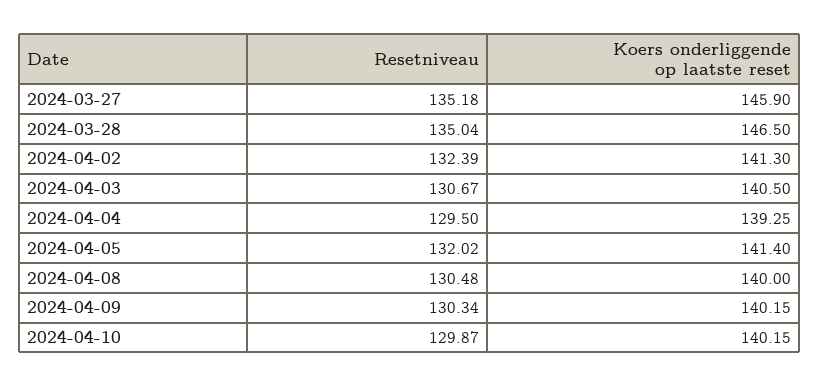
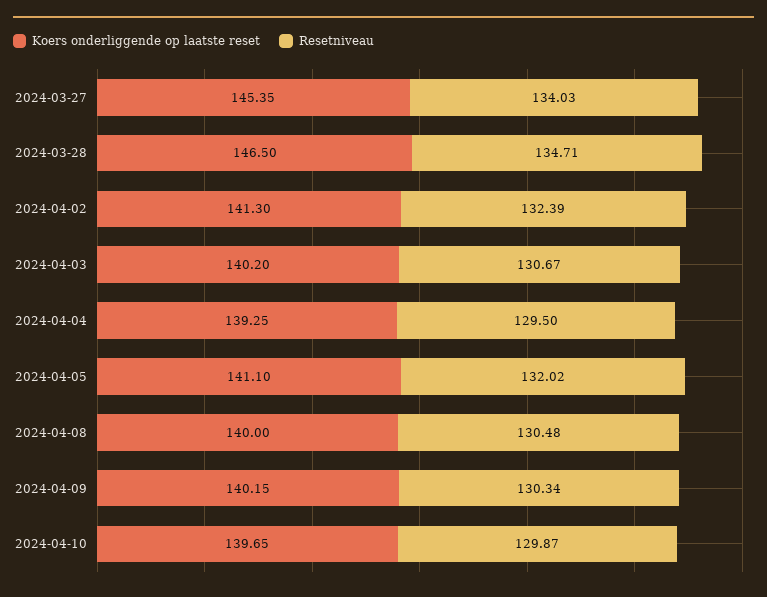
  {
    "Resetniveau": {
-     "2024-03-27": 135.18,
+     "2024-03-27": 134.03,
-     "2024-03-28": 135.04,
+     "2024-03-28": 134.71,
      "2024-04-02": 132.39,
      "2024-04-03": 130.67,
      "2024-04-04": 129.5,
      "2024-04-05": 132.02,
      "2024-04-08": 130.48,
      "2024-04-09": 130.34,
      "2024-04-10": 129.87
    },
    "Koers onderliggende op laatste reset": {
-     "2024-03-27": 145.9,
+     "2024-03-27": 145.35,
      "2024-03-28": 146.5,
      "2024-04-02": 141.3,
-     "2024-04-03": 140.5,
+     "2024-04-03": 140.2,
      "2024-04-04": 139.25,
-     "2024-04-05": 141.4,
+     "2024-04-05": 141.1,
      "2024-04-08": 140,
      "2024-04-09": 140.15,
-     "2024-04-10": 140.15
+     "2024-04-10": 139.65
    }
  }

